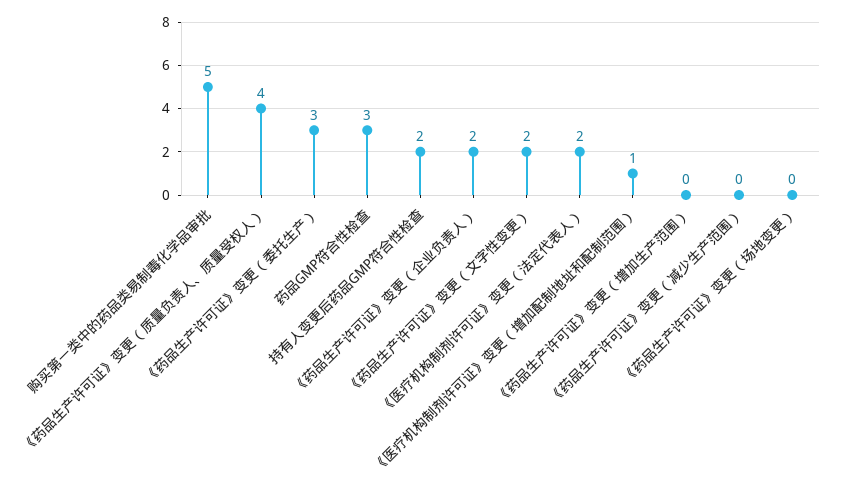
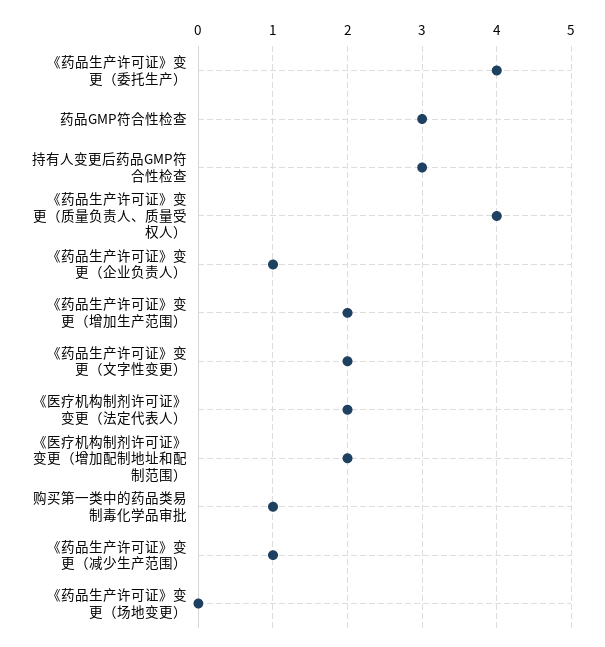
  {
-   "购买第一类中的药品类易制毒化学品审批": 5,
+   "购买第一类中的药品类易制毒化学品审批": 1,
    "《药品生产许可证》变更（质量负责人、质量受权人）": 4,
-   "《药品生产许可证》变更（委托生产）": 3,
+   "《药品生产许可证》变更（委托生产）": 4,
    "药品GMP符合性检查": 3,
-   "持有人变更后药品GMP符合性检查": 2,
+   "持有人变更后药品GMP符合性检查": 3,
-   "《药品生产许可证》变更（企业负责人）": 2,
+   "《药品生产许可证》变更（企业负责人）": 1,
    "《药品生产许可证》变更（文字性变更）": 2,
    "《医疗机构制剂许可证》变更（法定代表人）": 2,
-   "《医疗机构制剂许可证》变更（增加配制地址和配制范围）": 1,
+   "《医疗机构制剂许可证》变更（增加配制地址和配制范围）": 2,
-   "《药品生产许可证》变更（增加生产范围）": 0,
+   "《药品生产许可证》变更（增加生产范围）": 2,
-   "《药品生产许可证》变更（减少生产范围）": 0,
+   "《药品生产许可证》变更（减少生产范围）": 1,
    "《药品生产许可证》变更（场地变更）": 0
  }

